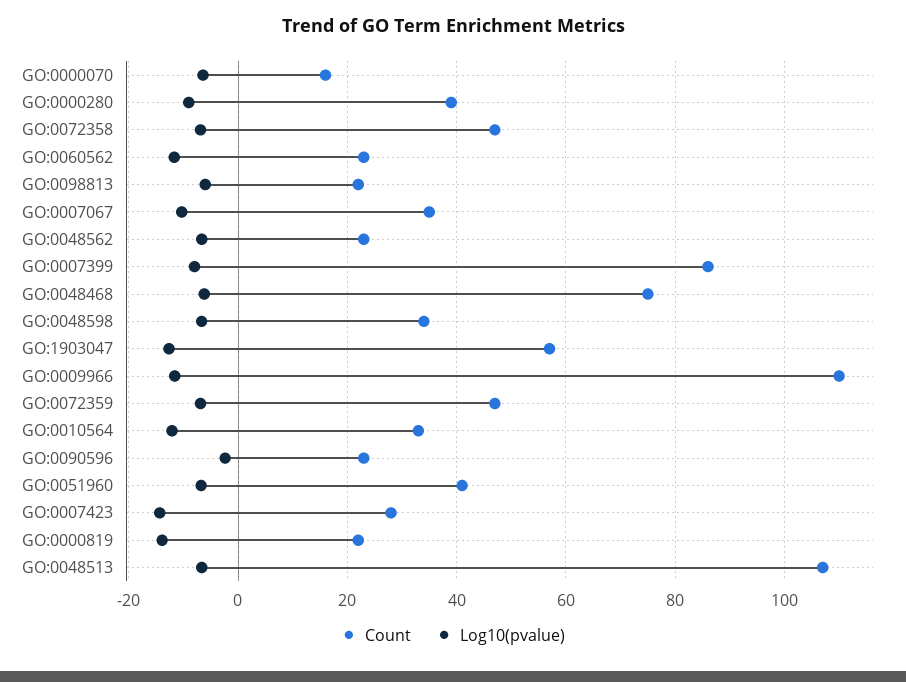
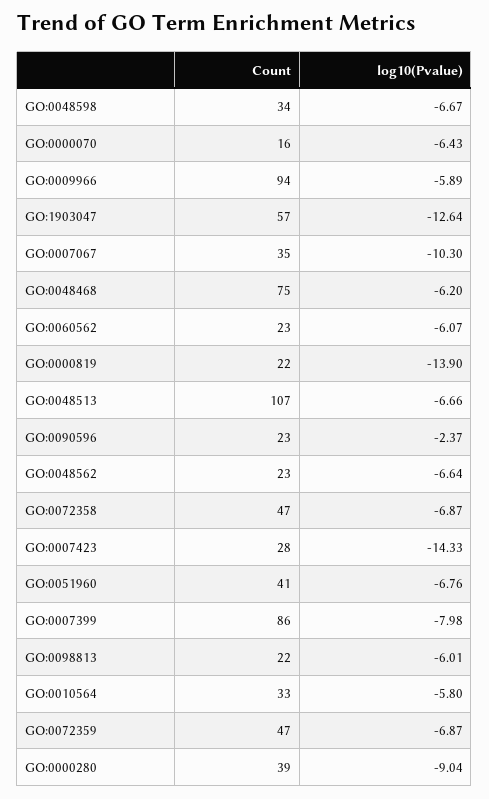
  {
    "Count": {
      "GO:0000070": 16,
      "GO:0000280": 39,
      "GO:0072358": 47,
      "GO:0060562": 23,
      "GO:0098813": 22,
      "GO:0007067": 35,
      "GO:0048562": 23,
      "GO:0007399": 86,
      "GO:0048468": 75,
      "GO:0048598": 34,
      "GO:1903047": 57,
-     "GO:0009966": 110,
+     "GO:0009966": 94,
      "GO:0072359": 47,
      "GO:0010564": 33,
      "GO:0090596": 23,
      "GO:0051960": 41,
      "GO:0007423": 28,
      "GO:0000819": 22,
      "GO:0048513": 107
    },
    "Log10(pvalue)": {
      "GO:0000070": -6.43,
      "GO:0000280": -9.04,
      "GO:0072358": -6.87,
-     "GO:0060562": -12,
+     "GO:0060562": -6.07,
      "GO:0098813": -6.01,
      "GO:0007067": -10.3,
      "GO:0048562": -6.64,
      "GO:0007399": -7.98,
      "GO:0048468": -6.2,
      "GO:0048598": -6.67,
      "GO:1903047": -12.64,
-     "GO:0009966": -12,
+     "GO:0009966": -5.89,
      "GO:0072359": -6.87,
-     "GO:0010564": -12,
+     "GO:0010564": -5.8,
      "GO:0090596": -2.37,
      "GO:0051960": -6.76,
      "GO:0007423": -14.33,
      "GO:0000819": -13.9,
      "GO:0048513": -6.66
    }
  }

